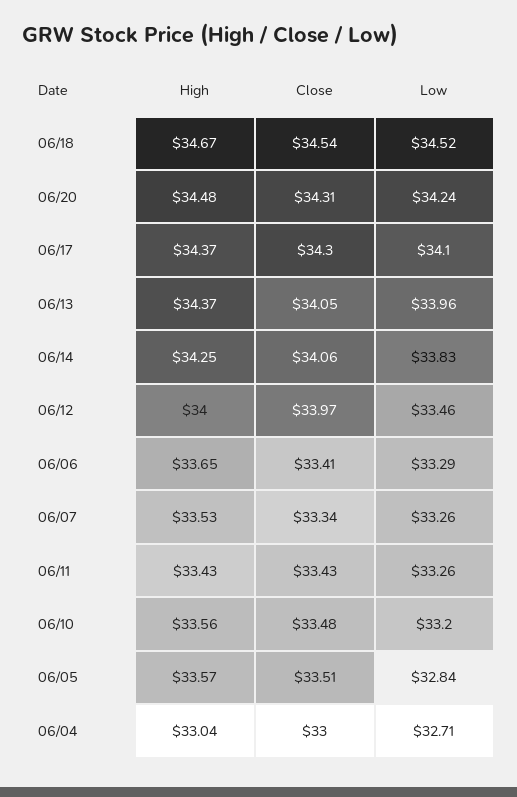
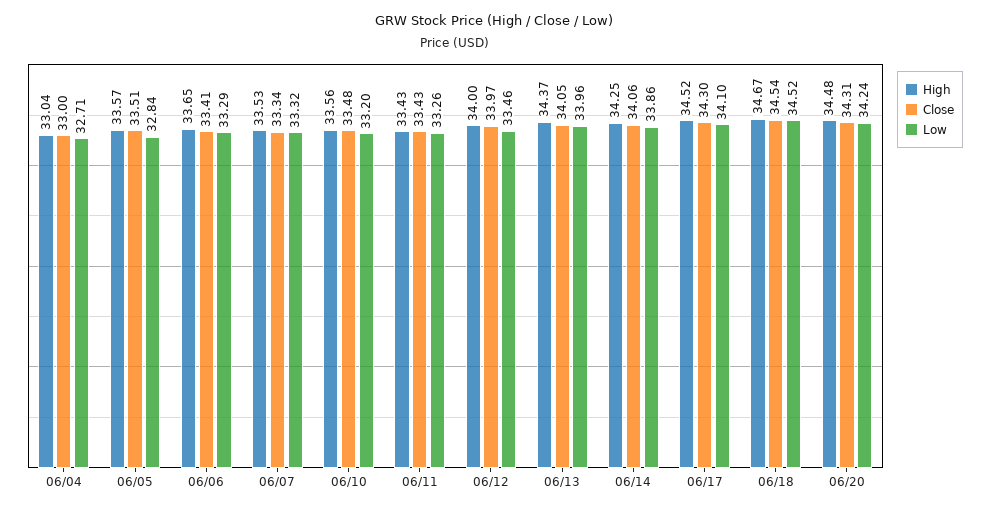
  {
    "High": {
      "06/18": 34.67,
      "06/20": 34.48,
-     "06/17": 34.37,
+     "06/17": 34.52,
      "06/13": 34.37,
      "06/14": 34.25,
      "06/12": 34,
      "06/06": 33.65,
      "06/07": 33.53,
      "06/11": 33.43,
      "06/10": 33.56,
      "06/05": 33.57,
      "06/04": 33.04
    },
    "Close": {
      "06/18": 34.54,
      "06/20": 34.31,
      "06/17": 34.3,
      "06/13": 34.05,
      "06/14": 34.06,
      "06/12": 33.97,
      "06/06": 33.41,
      "06/07": 33.34,
      "06/11": 33.43,
      "06/10": 33.48,
      "06/05": 33.51,
      "06/04": 33
    },
    "Low": {
      "06/18": 34.52,
      "06/20": 34.24,
      "06/17": 34.1,
      "06/13": 33.96,
-     "06/14": 33.83,
+     "06/14": 33.86,
      "06/12": 33.46,
      "06/06": 33.29,
-     "06/07": 33.26,
+     "06/07": 33.32,
      "06/11": 33.26,
      "06/10": 33.2,
      "06/05": 32.84,
      "06/04": 32.71
    }
  }

